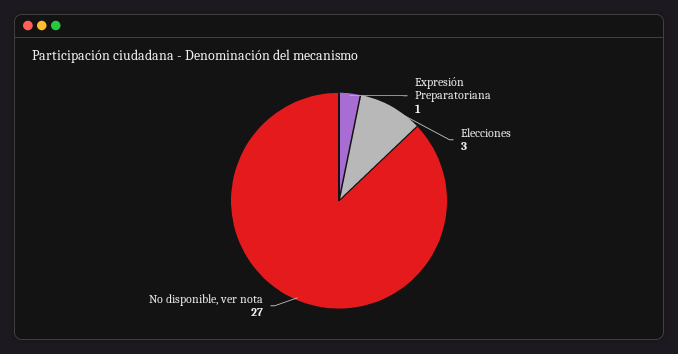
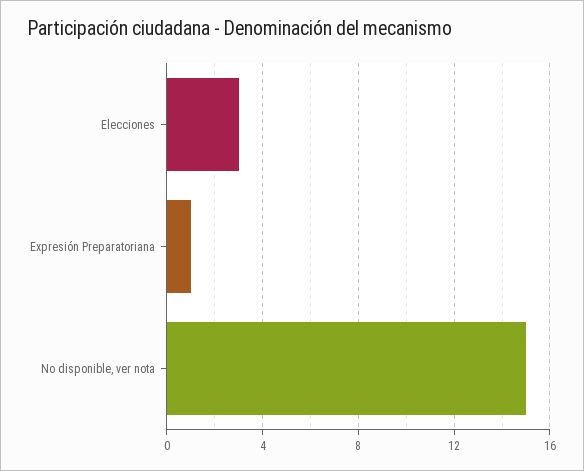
  {
    "Expresión Preparatoriana": 1,
    "Elecciones": 3,
-   "No disponible, ver nota": 27
+   "No disponible, ver nota": 15
  }

